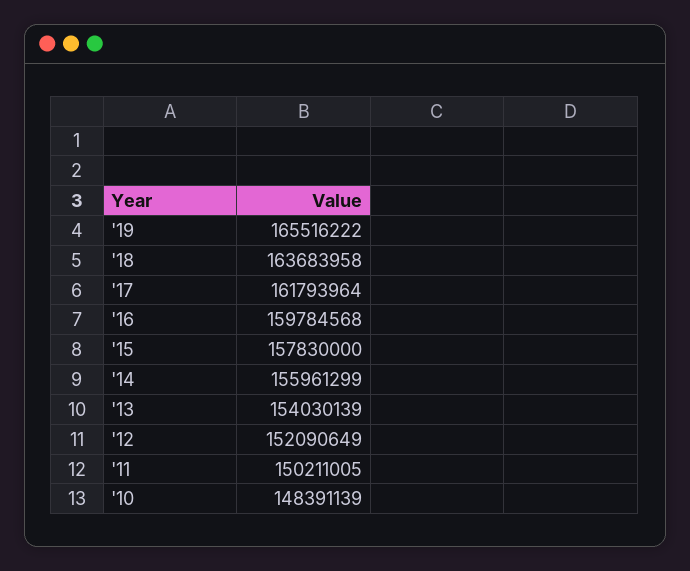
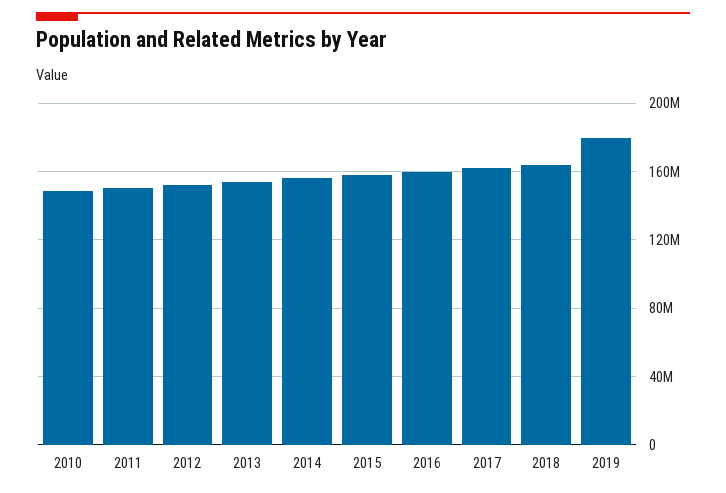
  {
-   "'19": 165516222,
+   "'19": 180000000,
    "'18": 163683958,
    "'17": 161793964,
    "'16": 159784568,
    "'15": 157830000,
    "'14": 155961299,
    "'13": 154030139,
    "'12": 152090649,
    "'11": 150211005,
    "'10": 148391139
  }

